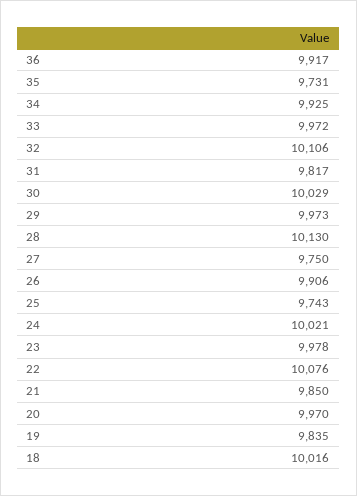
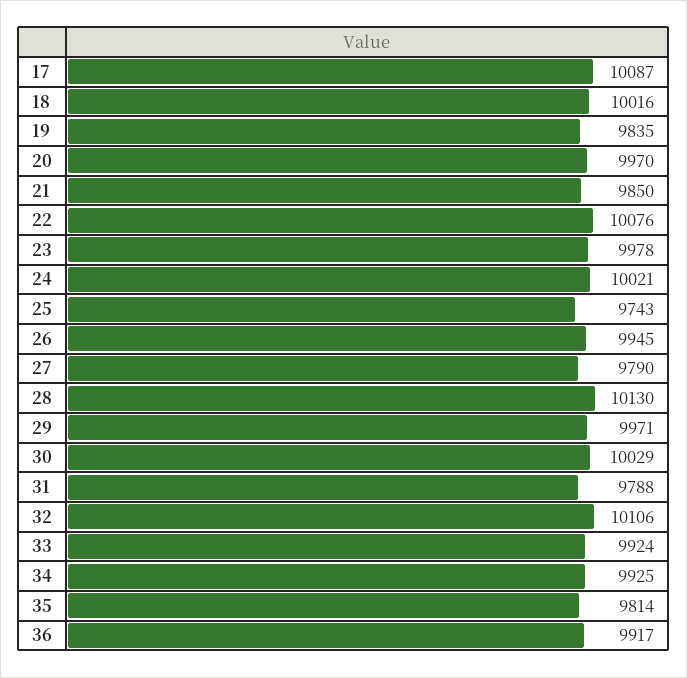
  {
    "36": 9917,
-   "35": 9731,
+   "35": 9814,
    "34": 9925,
-   "33": 9972,
+   "33": 9924,
    "32": 10106,
-   "31": 9817,
+   "31": 9788,
    "30": 10029,
-   "29": 9973,
+   "29": 9971,
    "28": 10130,
-   "27": 9750,
+   "27": 9790,
-   "26": 9906,
+   "26": 9945,
    "25": 9743,
    "24": 10021,
    "23": 9978,
    "22": 10076,
    "21": 9850,
    "20": 9970,
    "19": 9835,
-   "18": 10016
+   "18": 10016,
+   "17": 10087
  }

